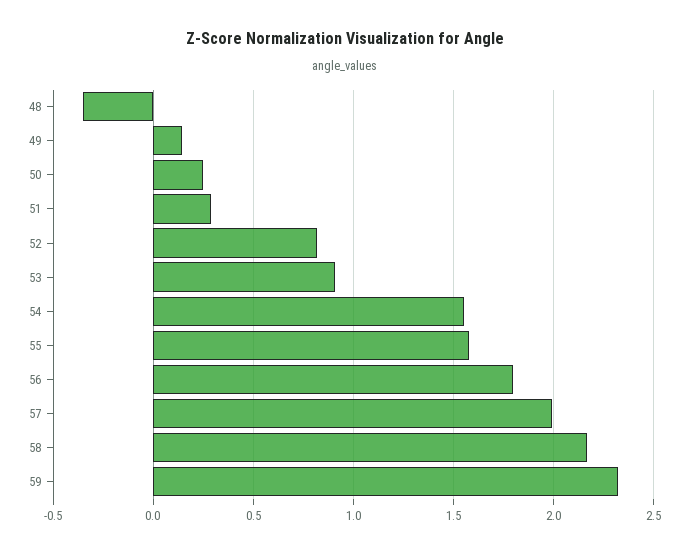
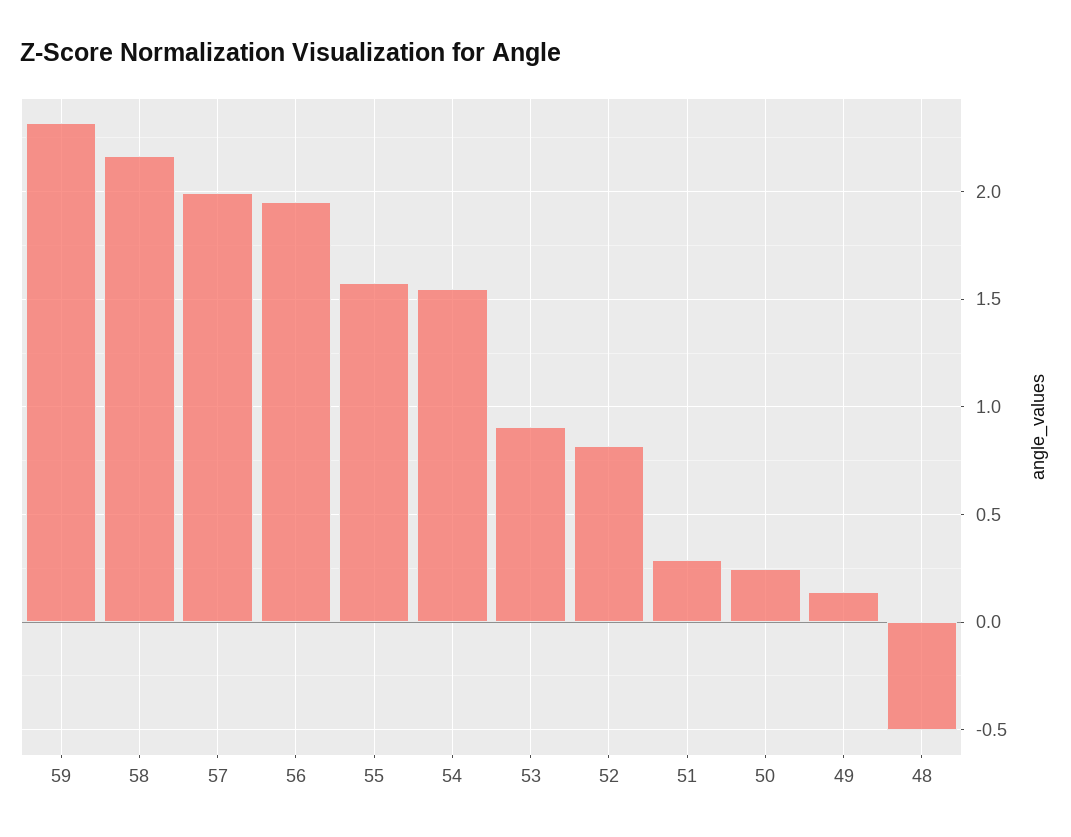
  {
-   "48": -0.35,
+   "48": -0.5,
    "49": 0.15,
    "50": 0.25,
    "51": 0.3,
    "52": 0.8,
    "53": 0.9,
    "54": 1.55,
    "55": 1.6,
-   "56": 1.8,
+   "56": 1.95,
    "57": 2,
    "58": 2.15,
    "59": 2.3
  }

